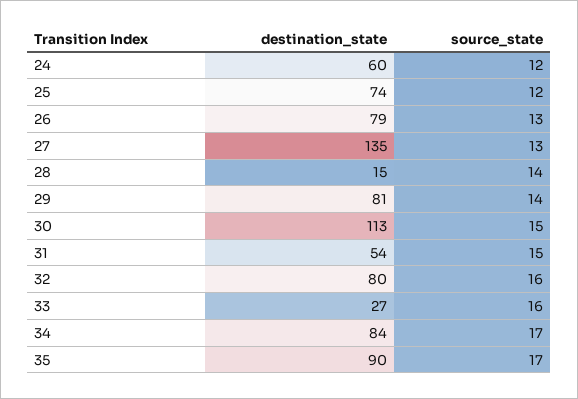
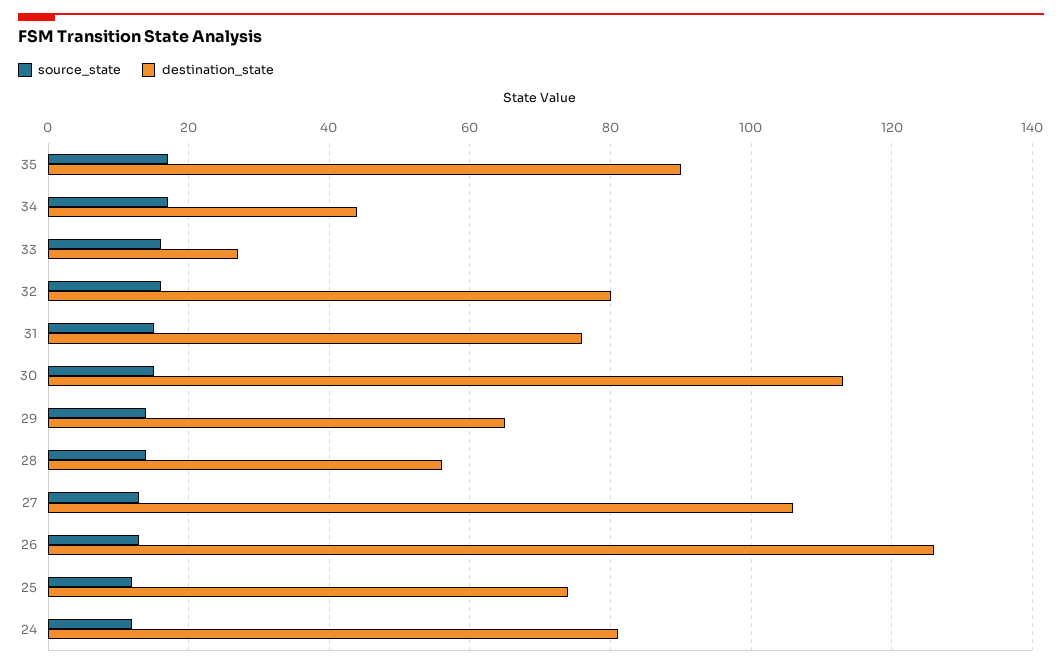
  {
    "destination_state": {
-     "24": 60,
+     "24": 80,
      "25": 74,
-     "26": 79,
+     "26": 125,
-     "27": 135,
+     "27": 105,
-     "28": 15,
+     "28": 55,
-     "29": 81,
+     "29": 65,
      "30": 113,
-     "31": 54,
+     "31": 75,
      "32": 80,
      "33": 27,
-     "34": 84,
+     "34": 45,
      "35": 90
    },
    "source_state": {
      "24": 12,
      "25": 12,
      "26": 13,
      "27": 13,
      "28": 14,
      "29": 14,
      "30": 15,
      "31": 15,
      "32": 16,
      "33": 16,
      "34": 17,
      "35": 17
    }
  }

